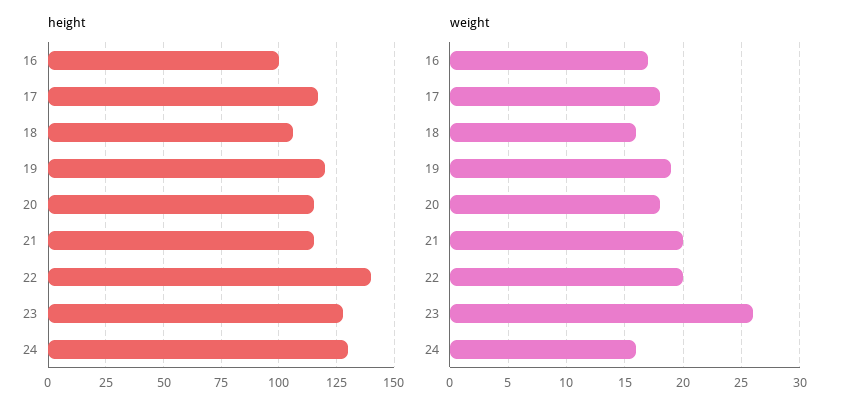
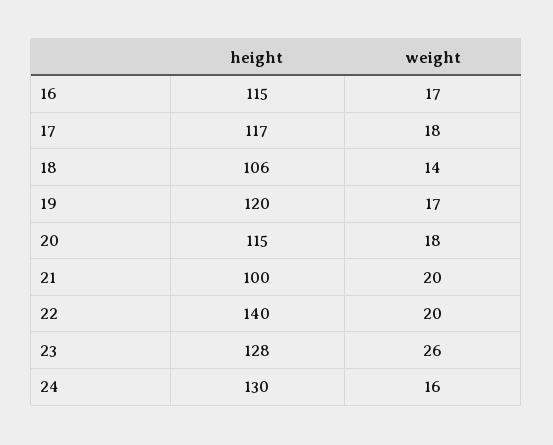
  {
    "height": {
-     "16": 100,
+     "16": 115,
      "17": 117,
      "18": 106,
      "19": 120,
      "20": 115,
-     "21": 115,
+     "21": 100,
      "22": 140,
      "23": 128,
      "24": 130
    },
    "weight": {
      "16": 17,
      "17": 18,
-     "18": 16,
+     "18": 14,
-     "19": 19,
+     "19": 17,
      "20": 18,
      "21": 20,
      "22": 20,
      "23": 26,
      "24": 16
    }
  }

